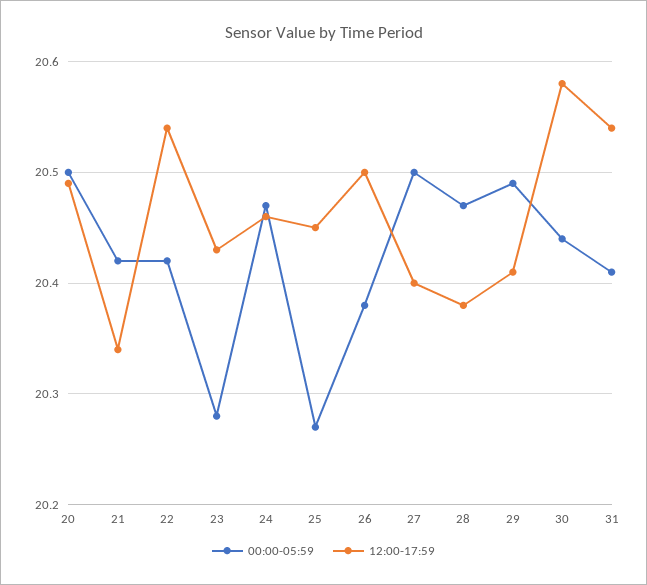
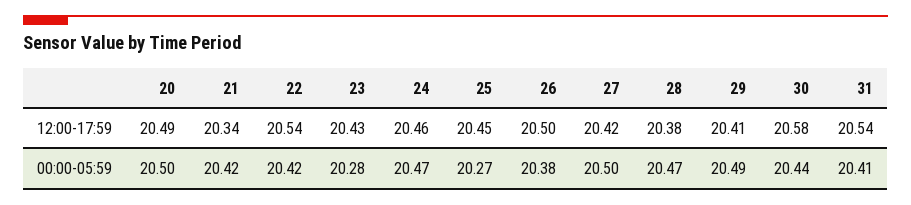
  {
    "00:00-05:59": {
      "20": 20.5,
      "21": 20.42,
      "22": 20.42,
      "23": 20.28,
      "24": 20.47,
      "25": 20.27,
      "26": 20.38,
      "27": 20.5,
      "28": 20.47,
      "29": 20.49,
      "30": 20.44,
      "31": 20.41
    },
    "12:00-17:59": {
      "20": 20.49,
      "21": 20.34,
      "22": 20.54,
      "23": 20.43,
      "24": 20.46,
      "25": 20.45,
      "26": 20.5,
-     "27": 20.4,
+     "27": 20.42,
      "28": 20.38,
      "29": 20.41,
      "30": 20.58,
      "31": 20.54
    }
  }

